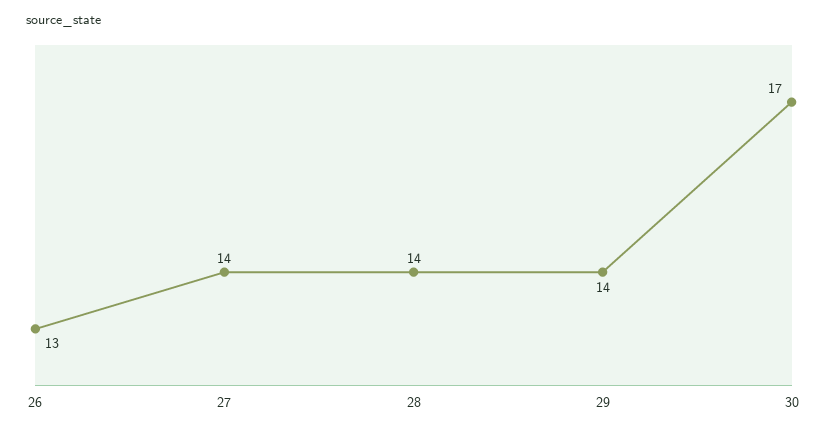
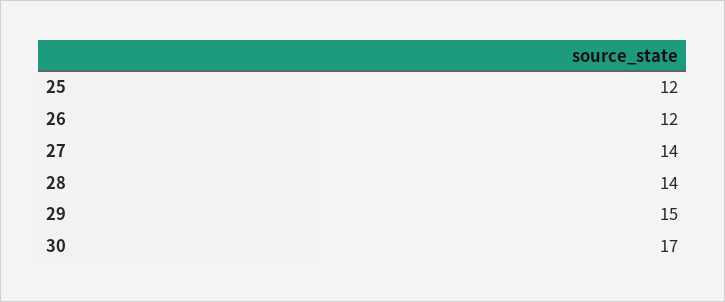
  {
-   "26": 13,
+   "26": 12,
    "27": 14,
    "28": 14,
-   "29": 14,
+   "29": 15,
-   "30": 17
+   "30": 17,
+   "25": 12
  }

